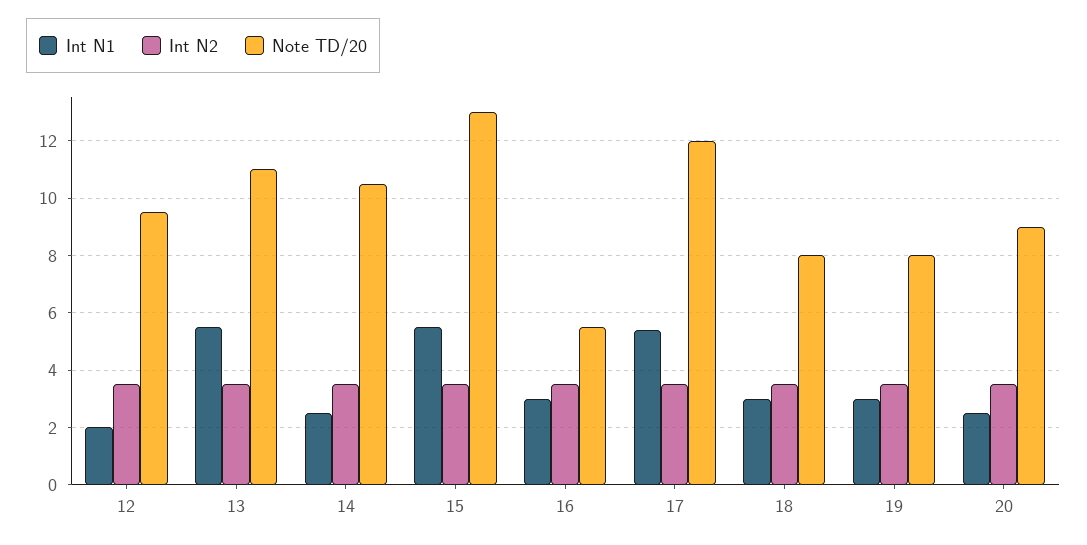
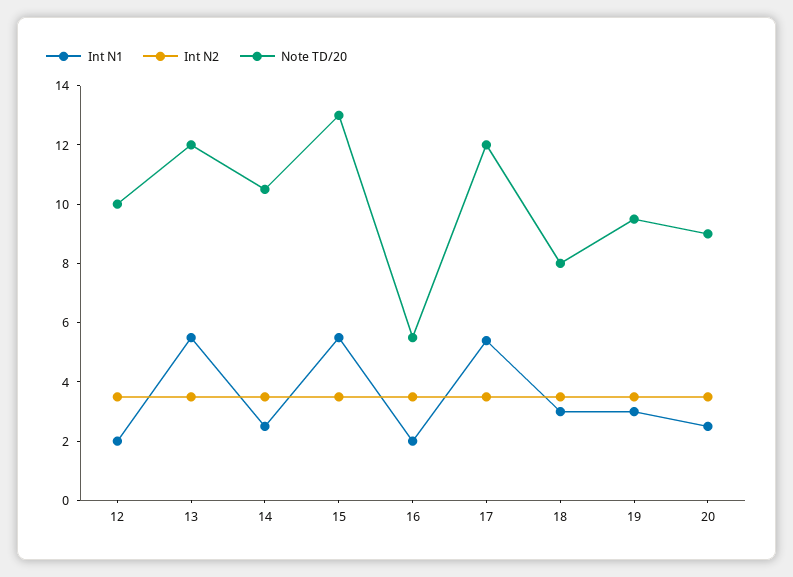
  {
    "Int N1": {
      "12": 2,
      "13": 5.5,
      "14": 2.5,
      "15": 5.5,
-     "16": 3,
+     "16": 2,
      "17": 5.5,
      "18": 3,
      "19": 3,
      "20": 2.5
    },
    "Int N2": {
      "12": 3.5,
      "13": 3.5,
      "14": 3.5,
      "15": 3.5,
      "16": 3.5,
      "17": 3.5,
      "18": 3.5,
      "19": 3.5,
      "20": 3.5
    },
    "Note TD/20": {
-     "12": 9.5,
+     "12": 10,
-     "13": 11,
+     "13": 12,
      "14": 10.5,
      "15": 13,
      "16": 5.5,
      "17": 12,
      "18": 8,
-     "19": 8,
+     "19": 9.5,
      "20": 9
    }
  }

